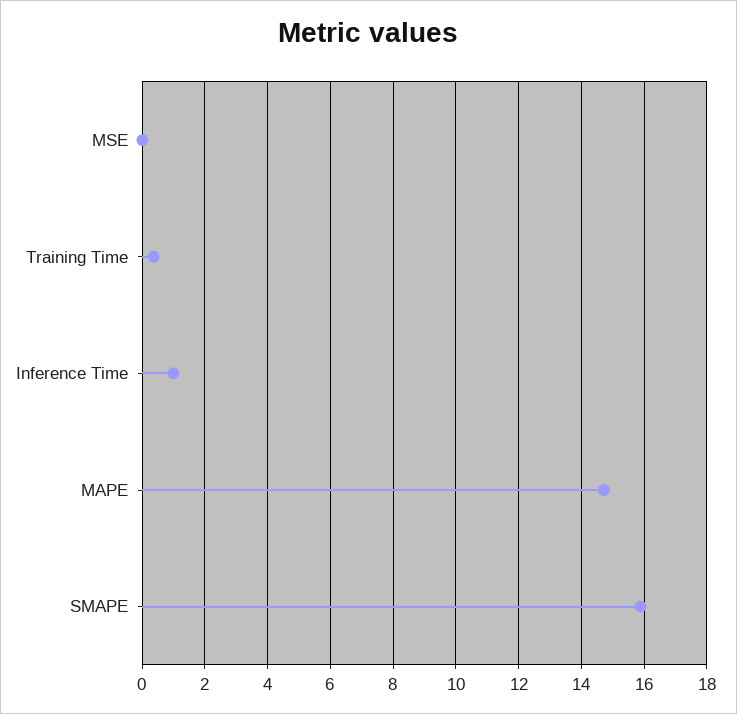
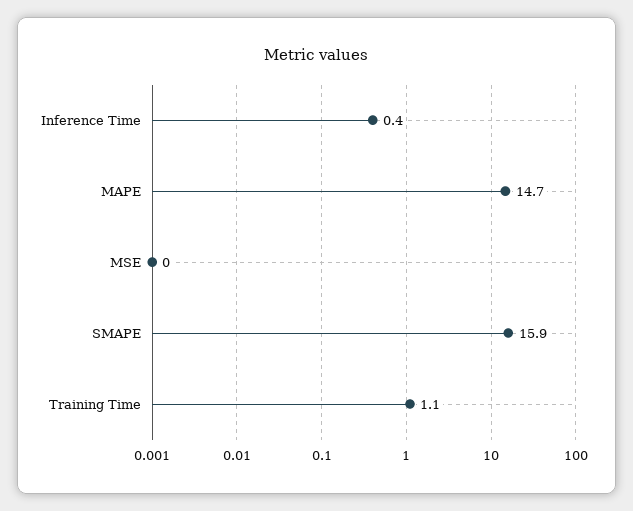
  {
    "MSE": 0,
-   "Training Time": 0.4,
+   "Training Time": 1.1,
-   "Inference Time": 1,
+   "Inference Time": 0.4,
    "MAPE": 14.7,
    "SMAPE": 15.9
  }

